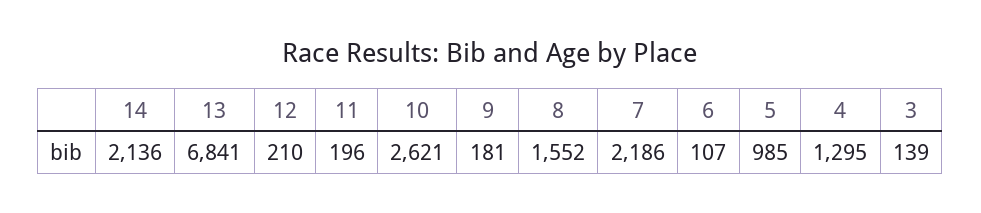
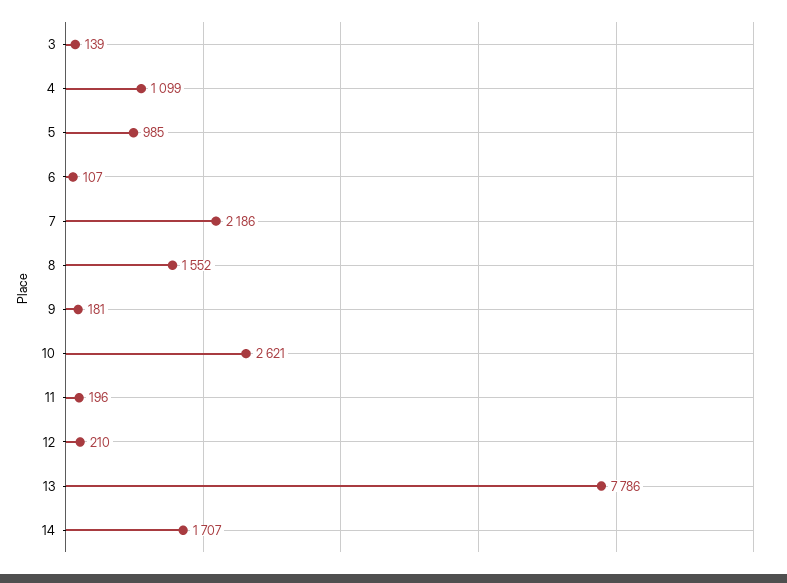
  {
-   "14": 2136,
+   "14": 1707,
-   "13": 6841,
+   "13": 7786,
    "12": 210,
    "11": 196,
    "10": 2621,
    "9": 181,
    "8": 1552,
    "7": 2186,
    "6": 107,
    "5": 985,
-   "4": 1295,
+   "4": 1099,
    "3": 139
  }

